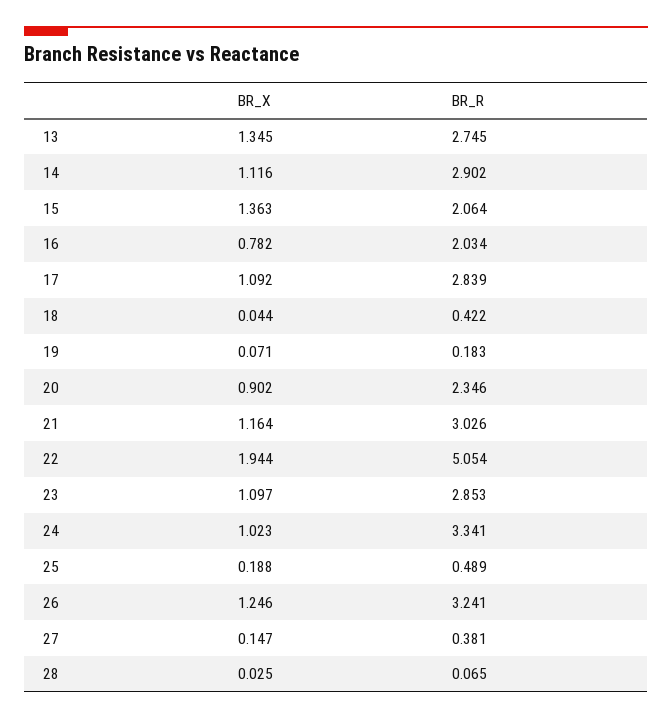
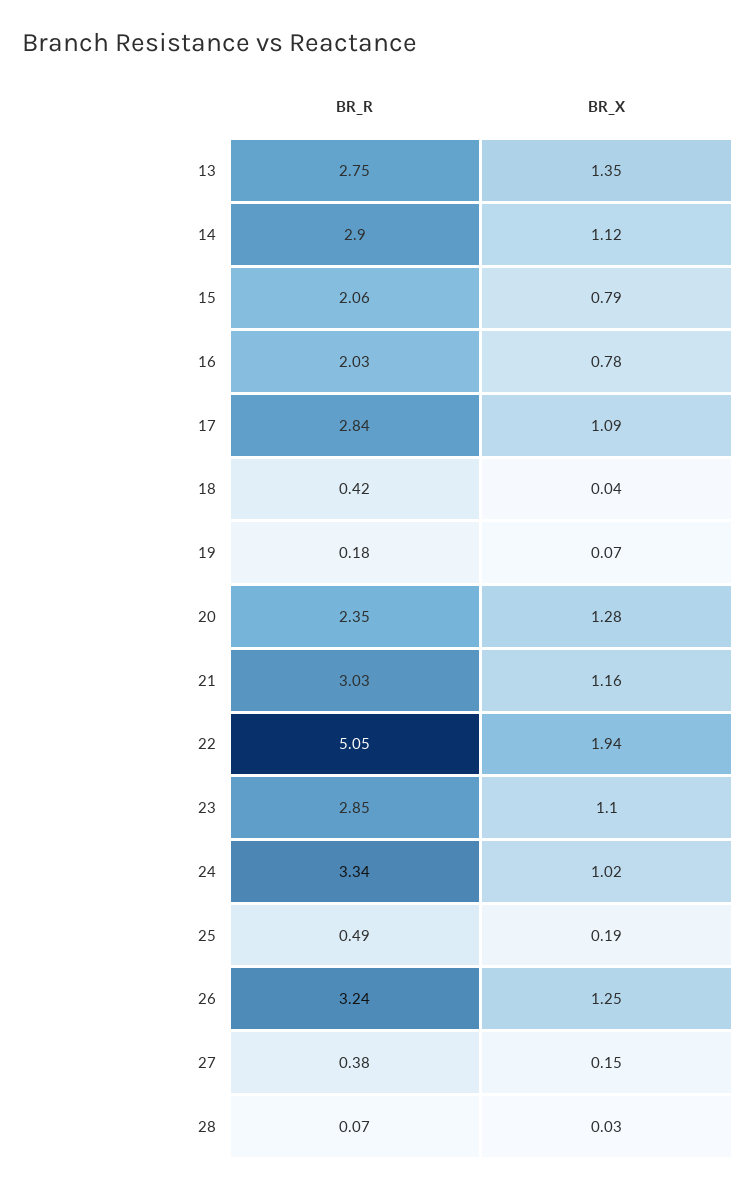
  {
    "BR_X": {
      "13": 1.345,
      "14": 1.116,
-     "15": 1.363,
+     "15": 0.79,
      "16": 0.782,
      "17": 1.092,
      "18": 0.044,
      "19": 0.071,
-     "20": 0.902,
+     "20": 1.28,
      "21": 1.164,
      "22": 1.944,
      "23": 1.097,
      "24": 1.023,
      "25": 0.188,
      "26": 1.246,
      "27": 0.147,
      "28": 0.025
    },
    "BR_R": {
      "13": 2.745,
      "14": 2.902,
      "15": 2.064,
      "16": 2.034,
      "17": 2.839,
      "18": 0.422,
      "19": 0.183,
      "20": 2.346,
      "21": 3.026,
      "22": 5.054,
      "23": 2.853,
      "24": 3.341,
      "25": 0.489,
      "26": 3.241,
      "27": 0.381,
      "28": 0.065
    }
  }

